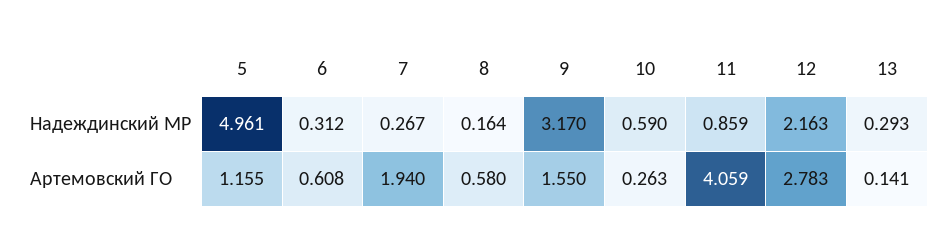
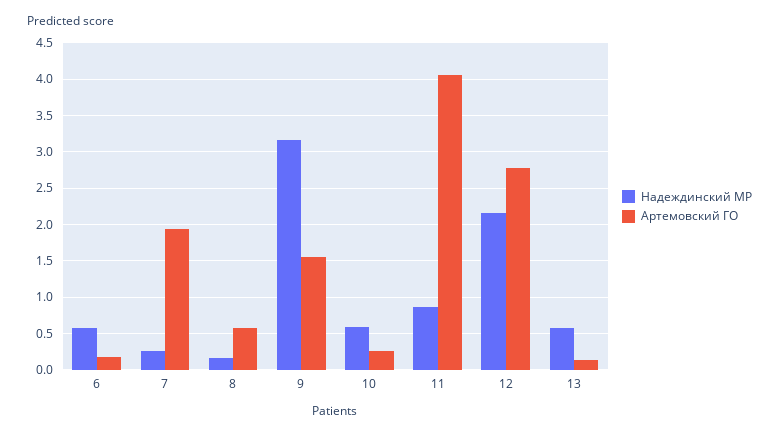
  {
    "Надеждинский МР": {
-     "5": 4.961,
-     "6": 0.312,
+     "6": 0.6,
      "7": 0.267,
      "8": 0.164,
      "9": 3.17,
      "10": 0.59,
      "11": 0.859,
      "12": 2.163,
-     "13": 0.293
+     "13": 0.6
    },
    "Артемовский ГО": {
-     "5": 1.155,
-     "6": 0.608,
+     "6": 0.2,
      "7": 1.94,
      "8": 0.58,
      "9": 1.55,
      "10": 0.263,
      "11": 4.059,
      "12": 2.783,
      "13": 0.141
    }
  }

